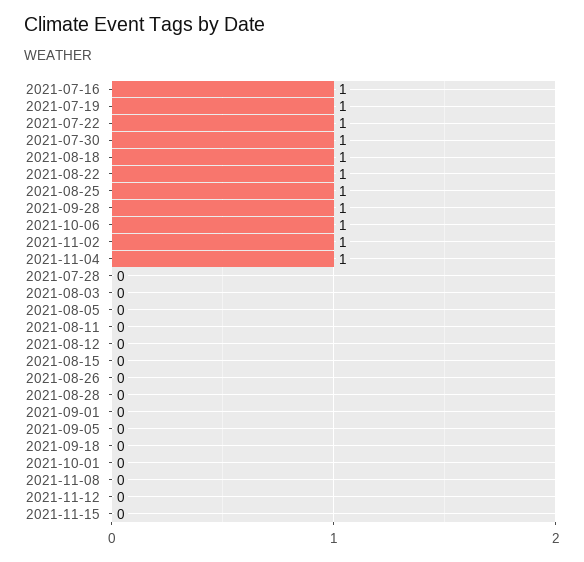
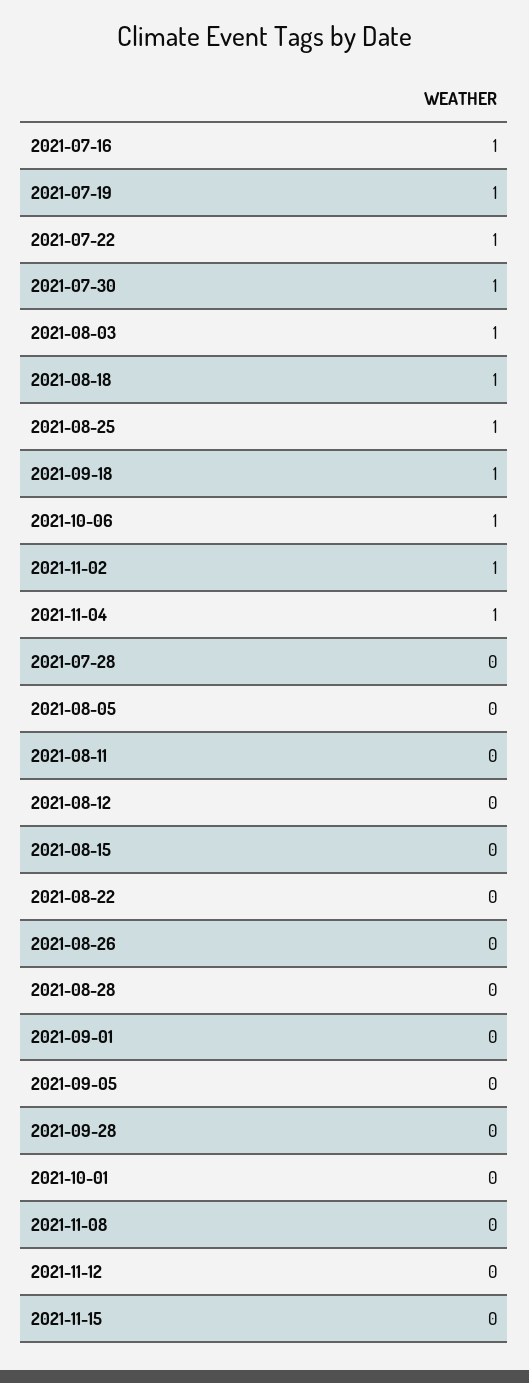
  {
    "2021-07-16": 1,
    "2021-07-19": 1,
    "2021-07-22": 1,
    "2021-07-30": 1,
    "2021-08-18": 1,
-   "2021-08-22": 1,
+   "2021-08-22": 0,
    "2021-08-25": 1,
-   "2021-09-28": 1,
+   "2021-09-28": 0,
    "2021-10-06": 1,
    "2021-11-02": 1,
    "2021-11-04": 1,
    "2021-07-28": 0,
-   "2021-08-03": 0,
+   "2021-08-03": 1,
    "2021-08-05": 0,
    "2021-08-11": 0,
    "2021-08-12": 0,
    "2021-08-15": 0,
    "2021-08-26": 0,
    "2021-08-28": 0,
    "2021-09-01": 0,
    "2021-09-05": 0,
-   "2021-09-18": 0,
+   "2021-09-18": 1,
    "2021-10-01": 0,
    "2021-11-08": 0,
    "2021-11-12": 0,
    "2021-11-15": 0
  }

